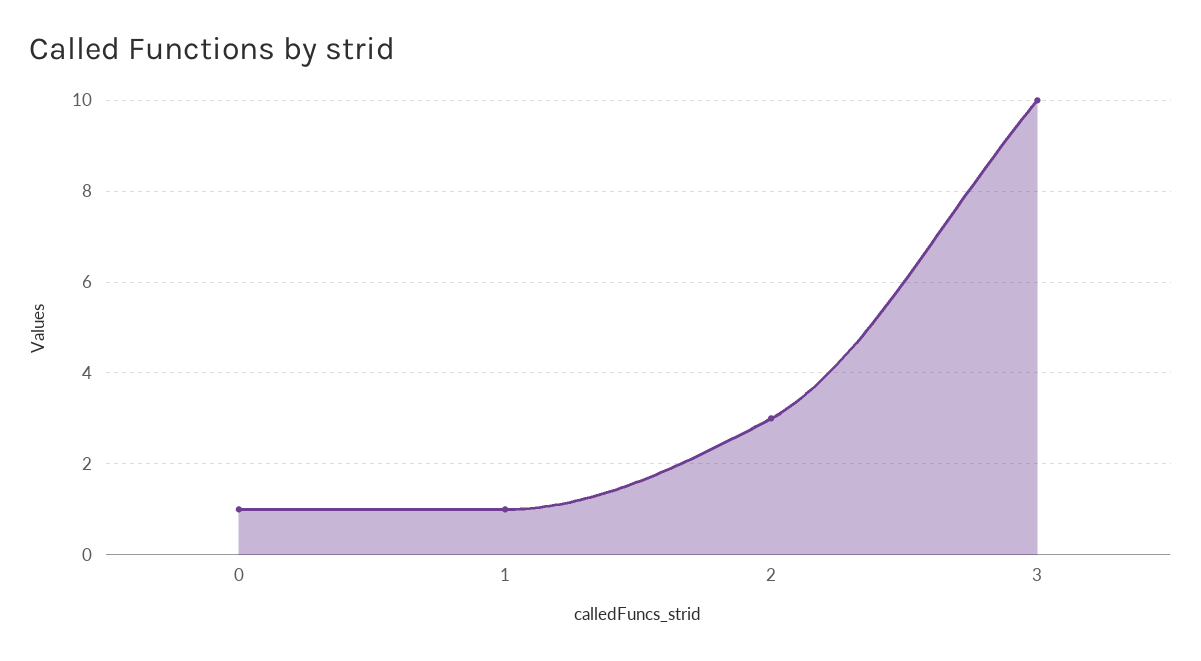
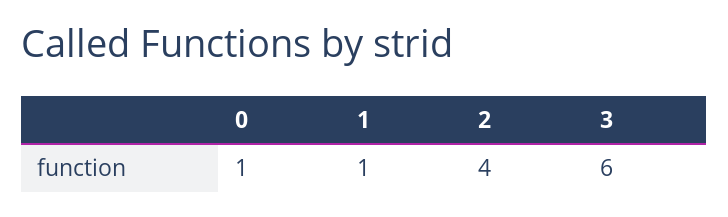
  {
    "0": 1,
    "1": 1,
-   "2": 3,
+   "2": 4,
-   "3": 10
+   "3": 6
  }

